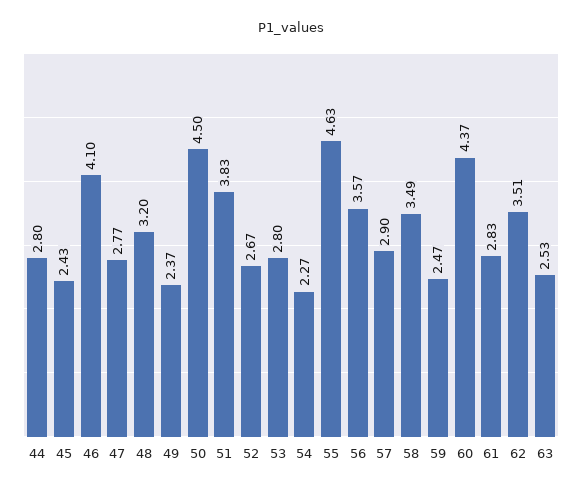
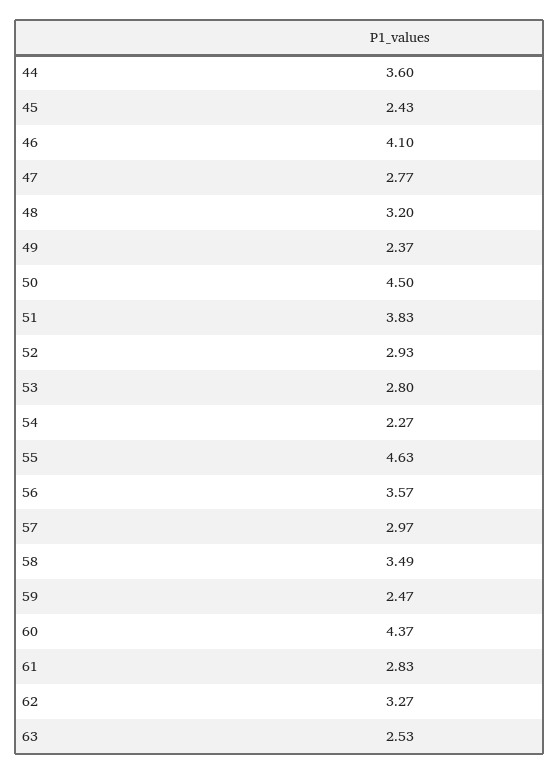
  {
-   "44": 2.8,
+   "44": 3.6,
    "45": 2.43,
    "46": 4.1,
    "47": 2.77,
    "48": 3.2,
    "49": 2.37,
    "50": 4.5,
    "51": 3.83,
-   "52": 2.67,
+   "52": 2.93,
    "53": 2.8,
    "54": 2.27,
    "55": 4.63,
    "56": 3.57,
-   "57": 2.9,
+   "57": 2.97,
    "58": 3.49,
    "59": 2.47,
    "60": 4.37,
    "61": 2.83,
-   "62": 3.51,
+   "62": 3.27,
    "63": 2.53
  }

